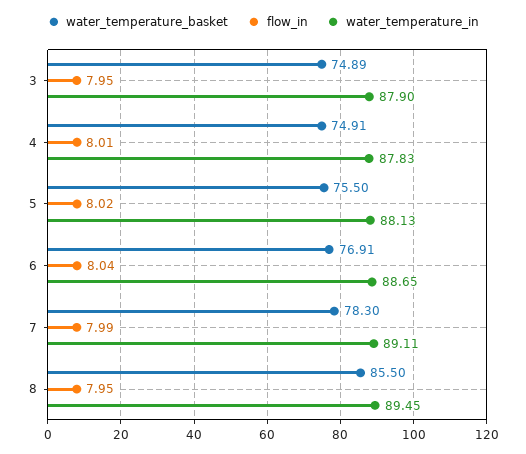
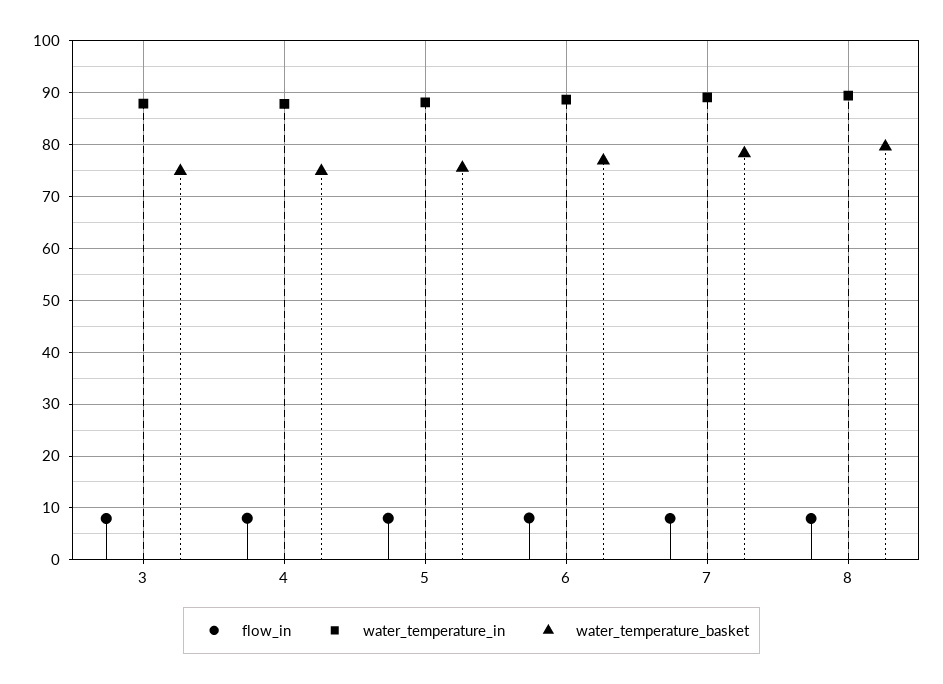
  {
    "water_temperature_basket": {
      "3": 74.89,
      "4": 74.91,
      "5": 75.5,
      "6": 76.91,
      "7": 78.3,
-     "8": 85.5
+     "8": 80
    },
    "flow_in": {
      "3": 7.95,
      "4": 8.01,
      "5": 8.02,
      "6": 8.04,
      "7": 7.99,
      "8": 7.95
    },
    "water_temperature_in": {
      "3": 87.9,
      "4": 87.83,
      "5": 88.13,
      "6": 88.65,
      "7": 89.11,
      "8": 89.45
    }
  }

